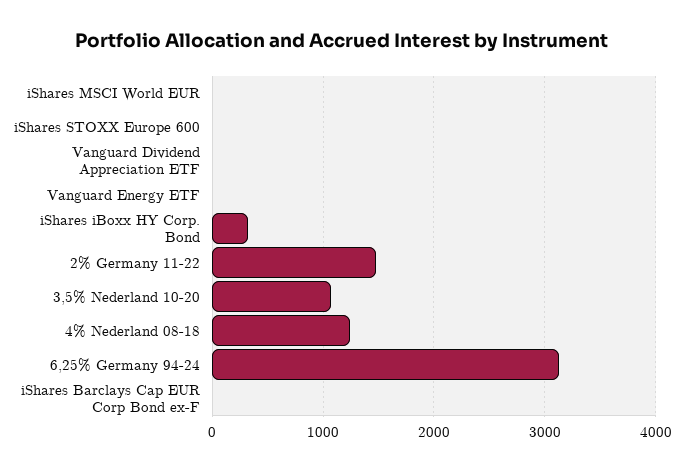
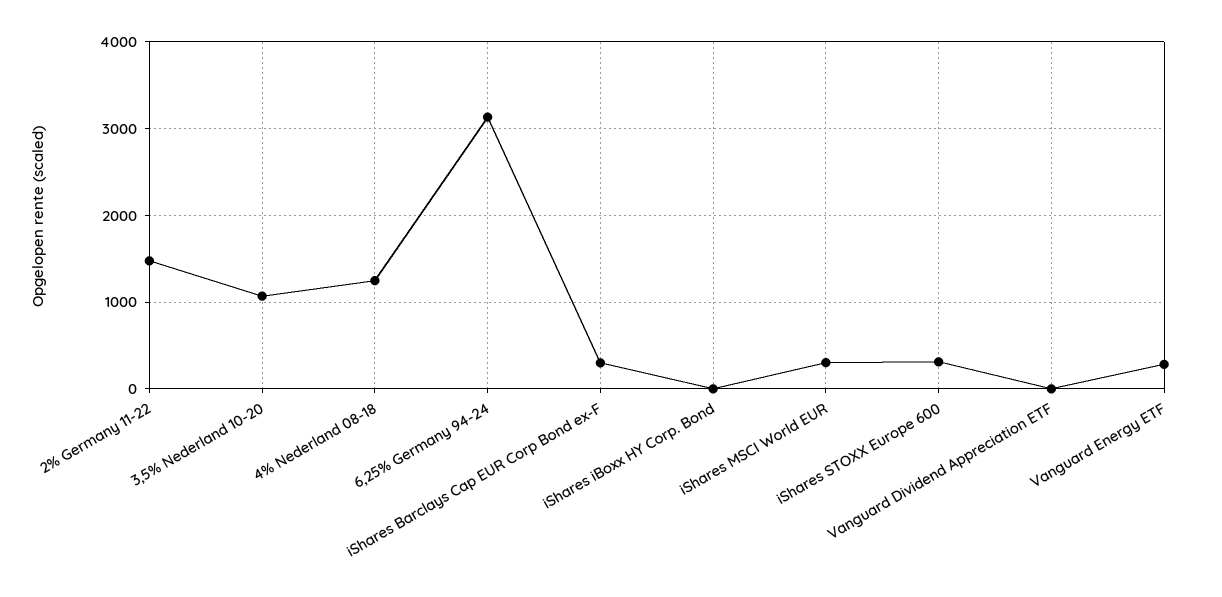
  {
-   "iShares MSCI World EUR": 0,
+   "iShares MSCI World EUR": 300,
-   "iShares STOXX Europe 600": 0,
+   "iShares STOXX Europe 600": 300,
    "Vanguard Dividend Appreciation ETF": 0,
-   "Vanguard Energy ETF": 0,
+   "Vanguard Energy ETF": 300,
-   "iShares iBoxx HY Corp. Bond": 300,
+   "iShares iBoxx HY Corp. Bond": 0,
    "2% Germany 11-22": 1500,
    "3,5% Nederland 10-20": 1100,
    "4% Nederland 08-18": 1200,
    "6,25% Germany 94-24": 3100,
-   "iShares Barclays Cap EUR Corp Bond ex-F": 0
+   "iShares Barclays Cap EUR Corp Bond ex-F": 300
  }

